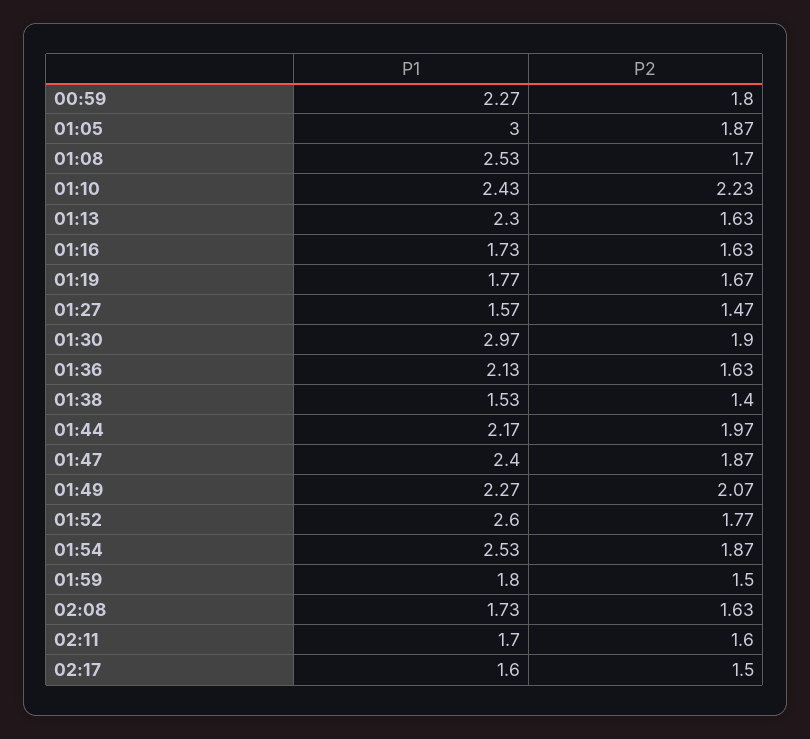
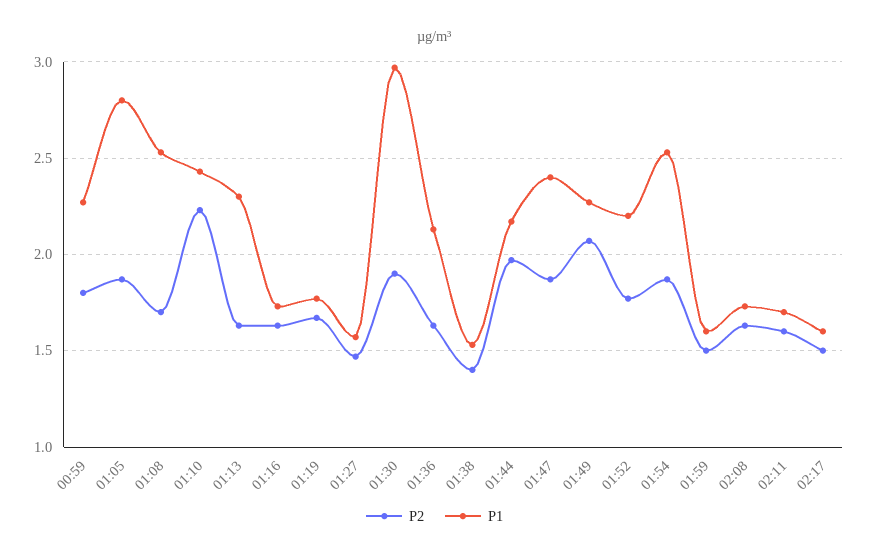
  {
    "P1": {
      "00:59": 2.27,
-     "01:05": 3,
+     "01:05": 2.8,
      "01:08": 2.53,
      "01:10": 2.43,
      "01:13": 2.3,
      "01:16": 1.73,
      "01:19": 1.77,
      "01:27": 1.57,
      "01:30": 2.97,
      "01:36": 2.13,
      "01:38": 1.53,
      "01:44": 2.17,
      "01:47": 2.4,
      "01:49": 2.27,
-     "01:52": 2.6,
+     "01:52": 2.2,
      "01:54": 2.53,
-     "01:59": 1.8,
+     "01:59": 1.6,
      "02:08": 1.73,
      "02:11": 1.7,
      "02:17": 1.6
    },
    "P2": {
      "00:59": 1.8,
      "01:05": 1.87,
      "01:08": 1.7,
      "01:10": 2.23,
      "01:13": 1.63,
      "01:16": 1.63,
      "01:19": 1.67,
      "01:27": 1.47,
      "01:30": 1.9,
      "01:36": 1.63,
      "01:38": 1.4,
      "01:44": 1.97,
      "01:47": 1.87,
      "01:49": 2.07,
      "01:52": 1.77,
      "01:54": 1.87,
      "01:59": 1.5,
      "02:08": 1.63,
      "02:11": 1.6,
      "02:17": 1.5
    }
  }

